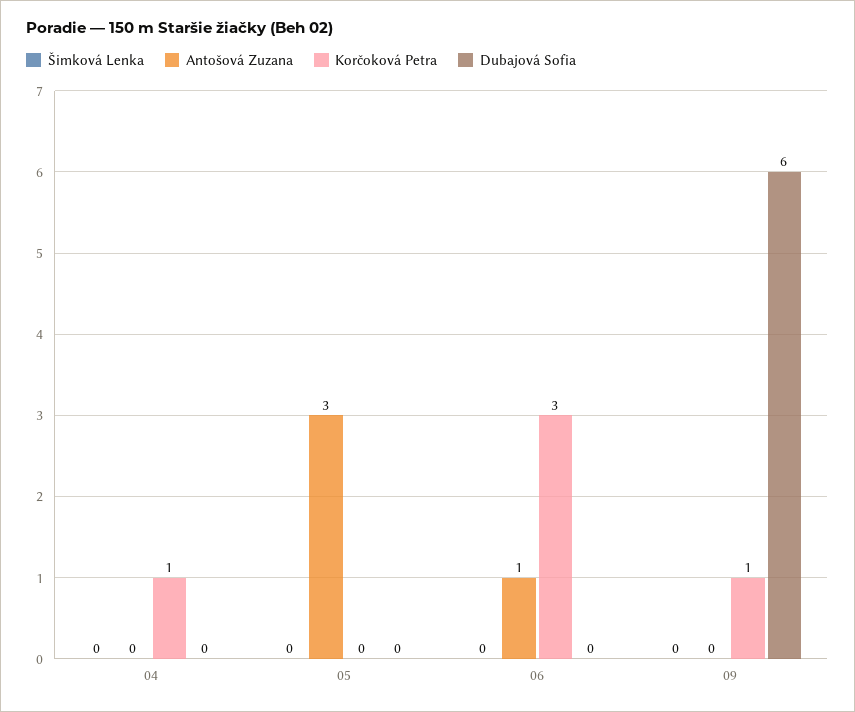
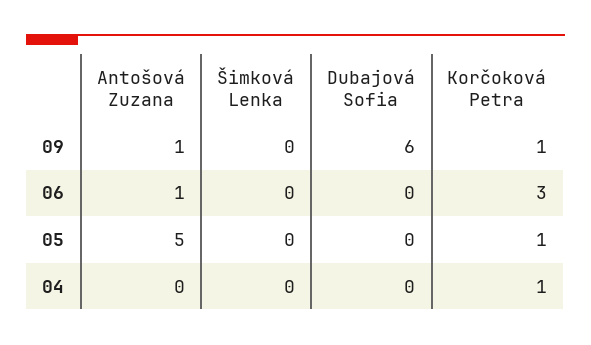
  {
    "Šimková Lenka": {
      "04": 0,
      "05": 0,
      "06": 0,
      "09": 0
    },
    "Antošová Zuzana": {
      "04": 0,
-     "05": 3,
+     "05": 5,
      "06": 1,
-     "09": 0
+     "09": 1
    },
    "Korčoková Petra": {
      "04": 1,
-     "05": 0,
+     "05": 1,
      "06": 3,
      "09": 1
    },
    "Dubajová Sofia": {
      "04": 0,
      "05": 0,
      "06": 0,
      "09": 6
    }
  }

